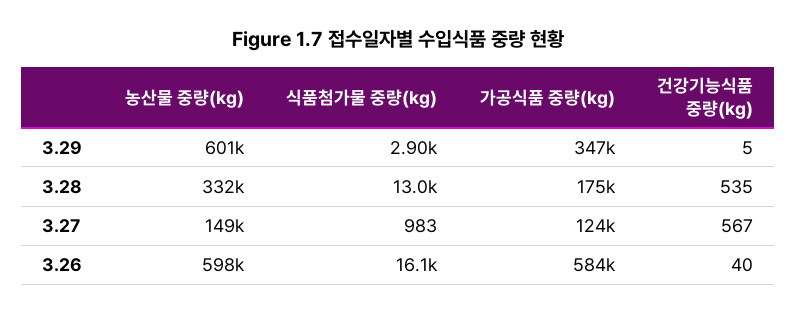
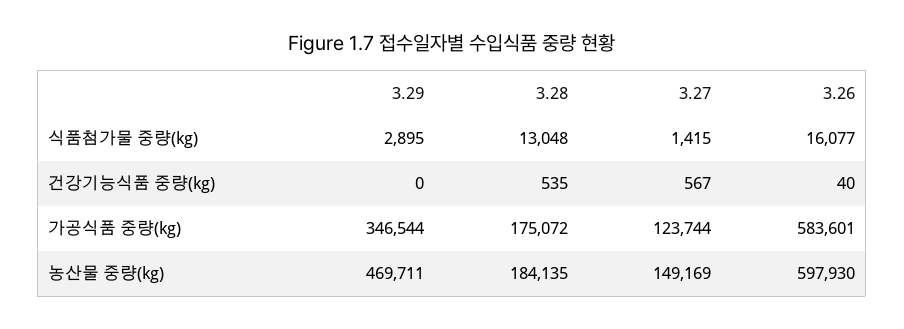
  {
    "농산물 중량(kg)": {
-     "3.29": 601000,
+     "3.29": 469711,
-     "3.28": 332000,
+     "3.28": 184135,
      "3.27": 149169,
      "3.26": 597930
    },
    "식품첨가물 중량(kg)": {
      "3.29": 2895,
      "3.28": 13048,
-     "3.27": 983,
+     "3.27": 1415,
      "3.26": 16077
    },
    "가공식품 중량(kg)": {
      "3.29": 346544,
      "3.28": 175072,
      "3.27": 123744,
      "3.26": 583601
    },
    "건강기능식품 중량(kg)": {
-     "3.29": 5,
+     "3.29": 0,
      "3.28": 535,
      "3.27": 567,
      "3.26": 40
    }
  }

